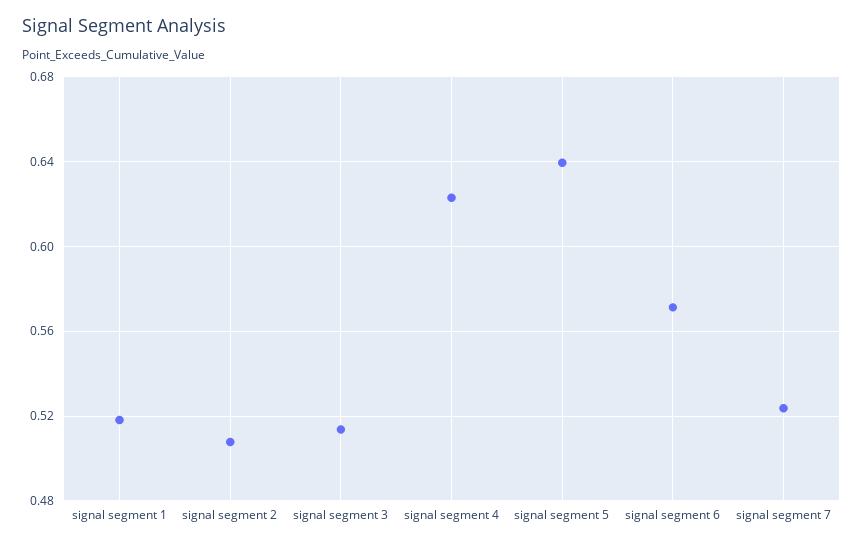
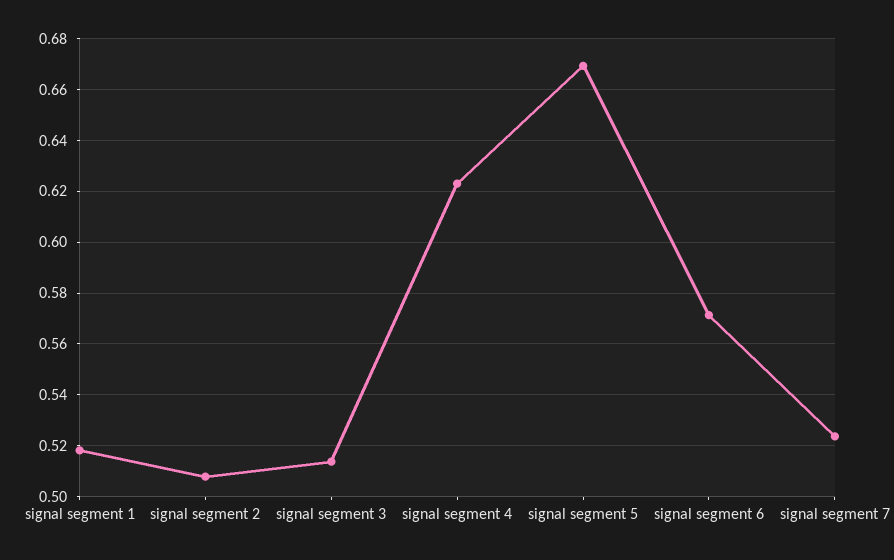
  {
    "signal segment 1": 0.5175,
    "signal segment 2": 0.5075,
    "signal segment 3": 0.5125,
    "signal segment 4": 0.6225,
-   "signal segment 5": 0.64,
+   "signal segment 5": 0.67,
    "signal segment 6": 0.5725,
    "signal segment 7": 0.5225
  }

